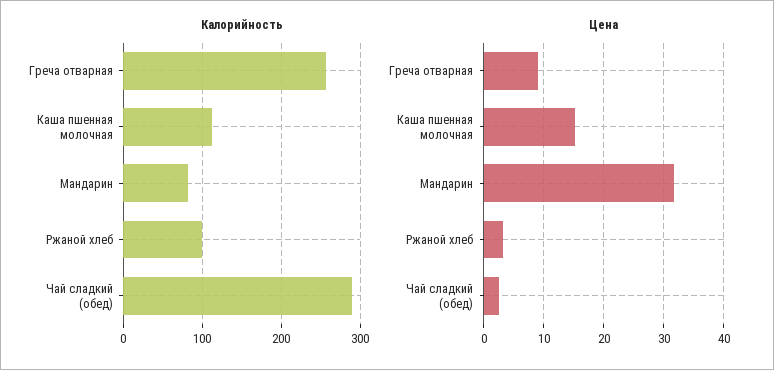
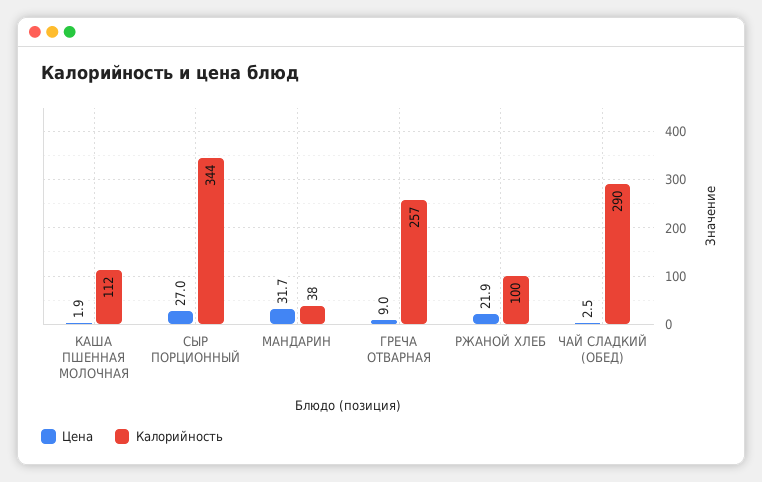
  {
    "Калорийность": {
      "Греча отварная": 257,
      "Каша пшенная молочная": 112,
-     "Мандарин": 80,
+     "Мандарин": 38,
      "Ржаной хлеб": 100,
-     "Чай сладкий (обед)": 290
+     "Чай сладкий (обед)": 290,
+     "СЫР ПОРЦИОННЫЙ": 344
    },
    "Цена": {
      "Греча отварная": 9,
-     "Каша пшенная молочная": 15,
+     "Каша пшенная молочная": 1.9,
      "Мандарин": 31.7,
-     "Ржаной хлеб": 3,
+     "Ржаной хлеб": 21.9,
-     "Чай сладкий (обед)": 2.5
+     "Чай сладкий (обед)": 2.5,
+     "СЫР ПОРЦИОННЫЙ": 27
    }
  }

